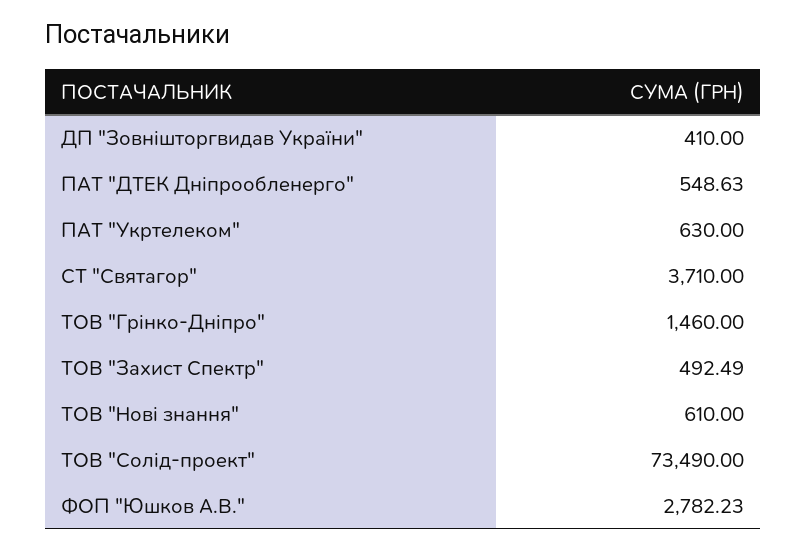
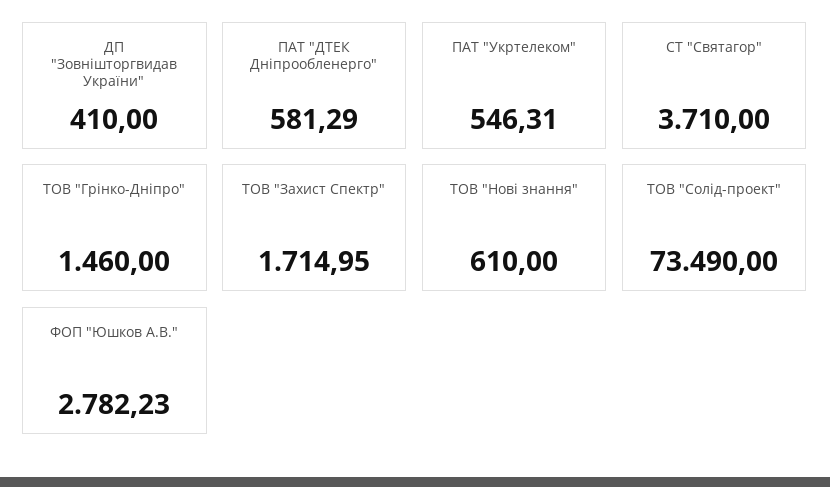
  {
    "ДП \"Зовнішторгвидав України\"": 410,
-   "ПАТ \"ДТЕК Дніпрообленерго\"": 548.63,
+   "ПАТ \"ДТЕК Дніпрообленерго\"": 581.29,
-   "ПАТ \"Укртелеком\"": 630,
+   "ПАТ \"Укртелеком\"": 546.31,
    "СТ \"Святагор\"": 3710,
    "ТОВ \"Грінко-Дніпро\"": 1460,
-   "ТОВ \"Захист Спектр\"": 492.49,
+   "ТОВ \"Захист Спектр\"": 1714.95,
    "ТОВ \"Нові знання\"": 610,
    "ТОВ \"Солід-проект\"": 73490,
    "ФОП \"Юшков А.В.\"": 2782.23
  }

